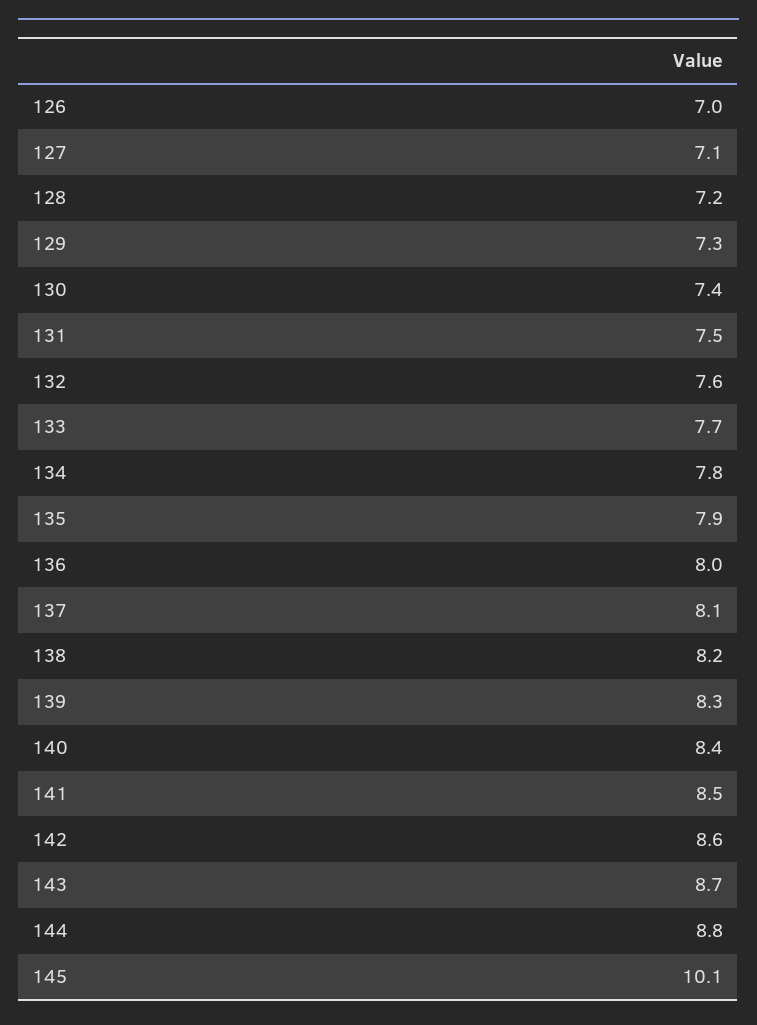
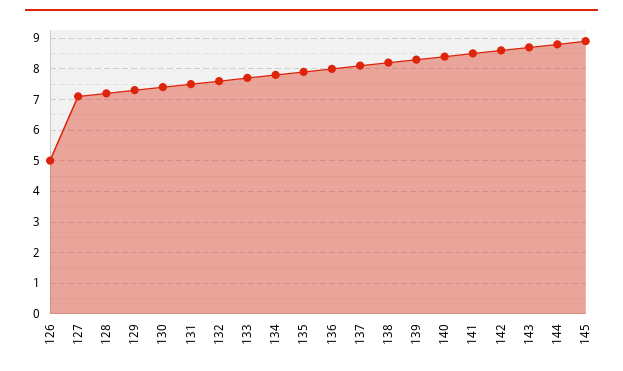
  {
-   "126": 7,
+   "126": 5,
    "127": 7.1,
    "128": 7.2,
    "129": 7.3,
    "130": 7.4,
    "131": 7.5,
    "132": 7.6,
    "133": 7.7,
    "134": 7.8,
    "135": 7.9,
    "136": 8,
    "137": 8.1,
    "138": 8.2,
    "139": 8.3,
    "140": 8.4,
    "141": 8.5,
    "142": 8.6,
    "143": 8.7,
    "144": 8.8,
-   "145": 10.1
+   "145": 9
  }

